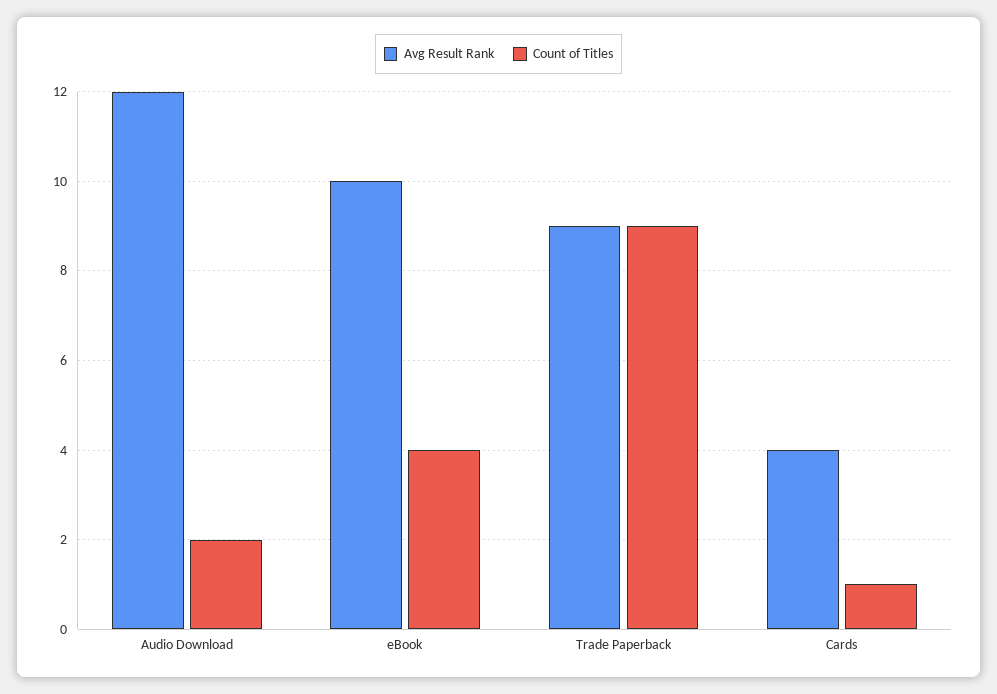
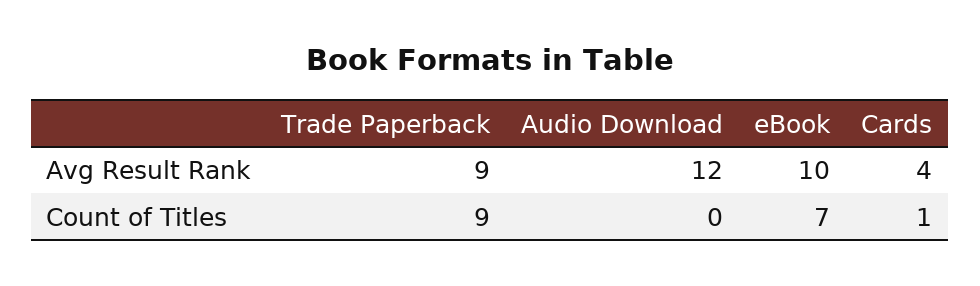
  {
    "Avg Result Rank": {
      "Audio Download": 12,
      "eBook": 10,
      "Trade Paperback": 9,
      "Cards": 4
    },
    "Count of Titles": {
-     "Audio Download": 2,
+     "Audio Download": 0,
-     "eBook": 4,
+     "eBook": 7,
      "Trade Paperback": 9,
      "Cards": 1
    }
  }

